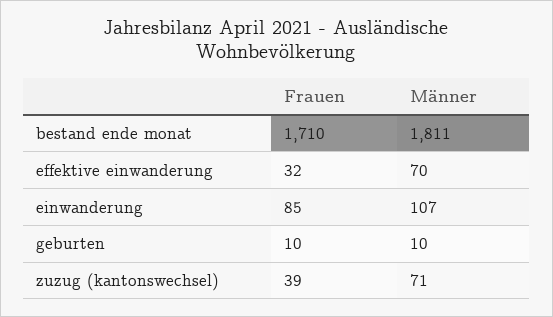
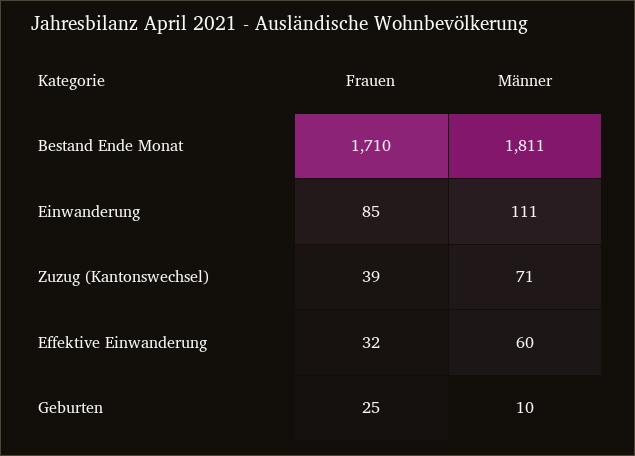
  {
    "Frauen": {
      "bestand ende monat": 1710,
      "effektive einwanderung": 32,
      "einwanderung": 85,
-     "geburten": 10,
+     "geburten": 25,
      "zuzug (kantonswechsel)": 39
    },
    "Männer": {
      "bestand ende monat": 1811,
-     "effektive einwanderung": 70,
+     "effektive einwanderung": 60,
-     "einwanderung": 107,
+     "einwanderung": 111,
      "geburten": 10,
      "zuzug (kantonswechsel)": 71
    }
  }

